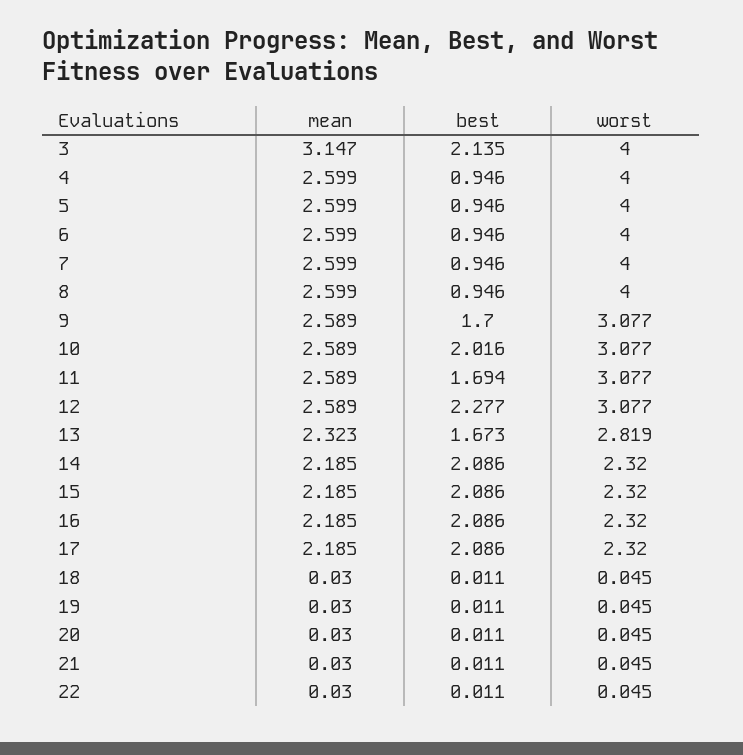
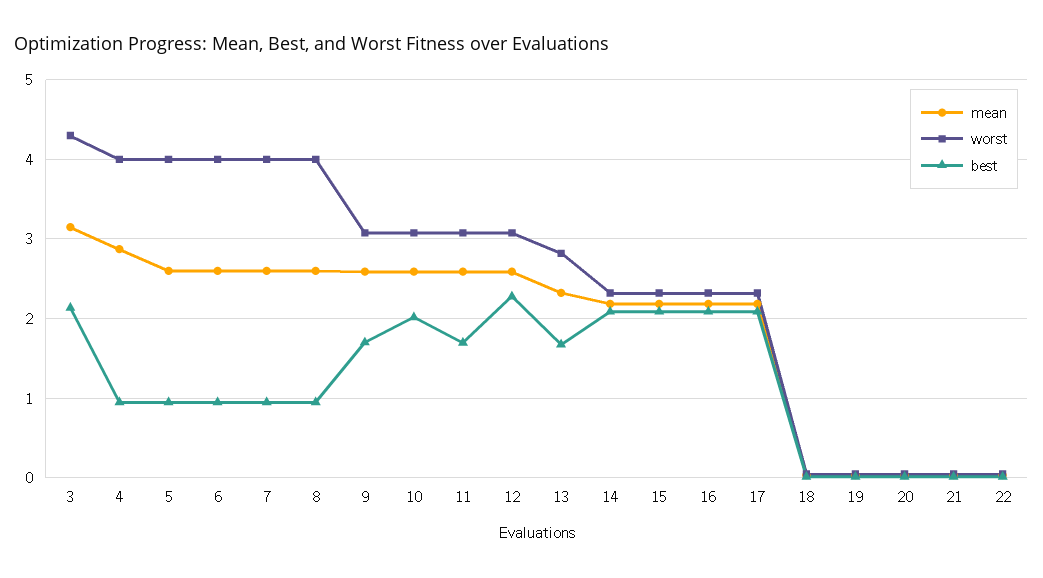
  {
    "mean": {
      "3": 3.147,
-     "4": 2.599,
+     "4": 2.9,
      "5": 2.599,
      "6": 2.599,
      "7": 2.599,
      "8": 2.599,
      "9": 2.589,
      "10": 2.589,
      "11": 2.589,
      "12": 2.589,
      "13": 2.323,
      "14": 2.185,
      "15": 2.185,
      "16": 2.185,
      "17": 2.185,
      "18": 0.03,
      "19": 0.03,
      "20": 0.03,
      "21": 0.03,
      "22": 0.03
    },
    "best": {
      "3": 2.135,
      "4": 0.946,
      "5": 0.946,
      "6": 0.946,
      "7": 0.946,
      "8": 0.946,
      "9": 1.7,
      "10": 2.016,
      "11": 1.694,
      "12": 2.277,
      "13": 1.673,
      "14": 2.086,
      "15": 2.086,
      "16": 2.086,
      "17": 2.086,
      "18": 0.011,
      "19": 0.011,
      "20": 0.011,
      "21": 0.011,
      "22": 0.011
    },
    "worst": {
-     "3": 4,
+     "3": 4.3,
      "4": 4,
      "5": 4,
      "6": 4,
      "7": 4,
      "8": 4,
      "9": 3.077,
      "10": 3.077,
      "11": 3.077,
      "12": 3.077,
      "13": 2.819,
      "14": 2.32,
      "15": 2.32,
      "16": 2.32,
      "17": 2.32,
      "18": 0.045,
      "19": 0.045,
      "20": 0.045,
      "21": 0.045,
      "22": 0.045
    }
  }

